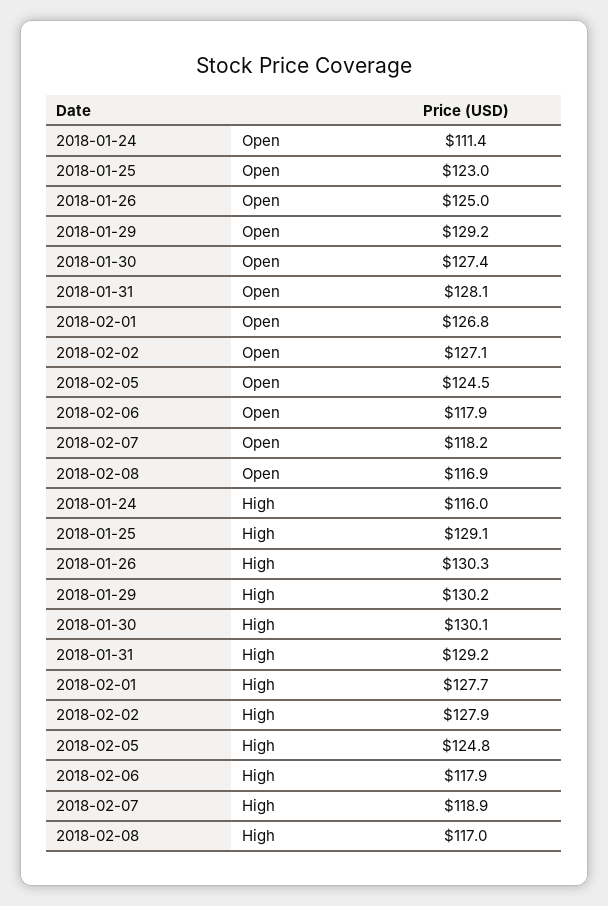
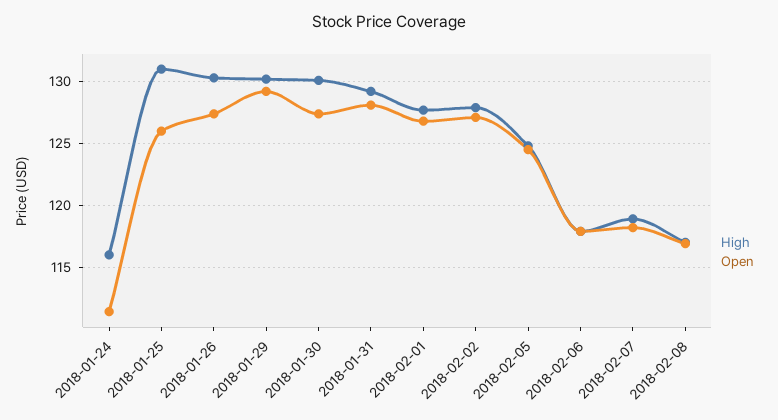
  {
    "Open": {
      "2018-01-24": 111.4,
-     "2018-01-25": 123,
+     "2018-01-25": 126,
-     "2018-01-26": 125,
+     "2018-01-26": 127.5,
      "2018-01-29": 129.2,
      "2018-01-30": 127.4,
      "2018-01-31": 128.1,
      "2018-02-01": 126.8,
      "2018-02-02": 127.1,
      "2018-02-05": 124.5,
      "2018-02-06": 117.9,
      "2018-02-07": 118.2,
      "2018-02-08": 116.9
    },
    "High": {
      "2018-01-24": 116,
-     "2018-01-25": 129.1,
+     "2018-01-25": 131,
      "2018-01-26": 130.3,
      "2018-01-29": 130.2,
      "2018-01-30": 130.1,
      "2018-01-31": 129.2,
      "2018-02-01": 127.7,
      "2018-02-02": 127.9,
      "2018-02-05": 124.8,
      "2018-02-06": 117.9,
      "2018-02-07": 118.9,
      "2018-02-08": 117
    }
  }

